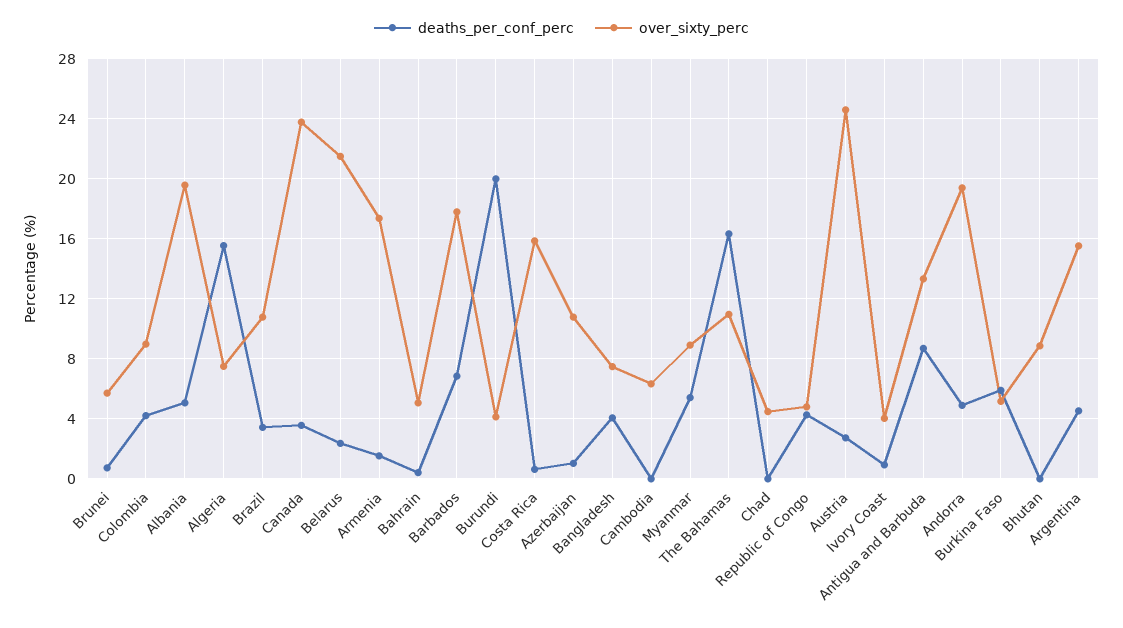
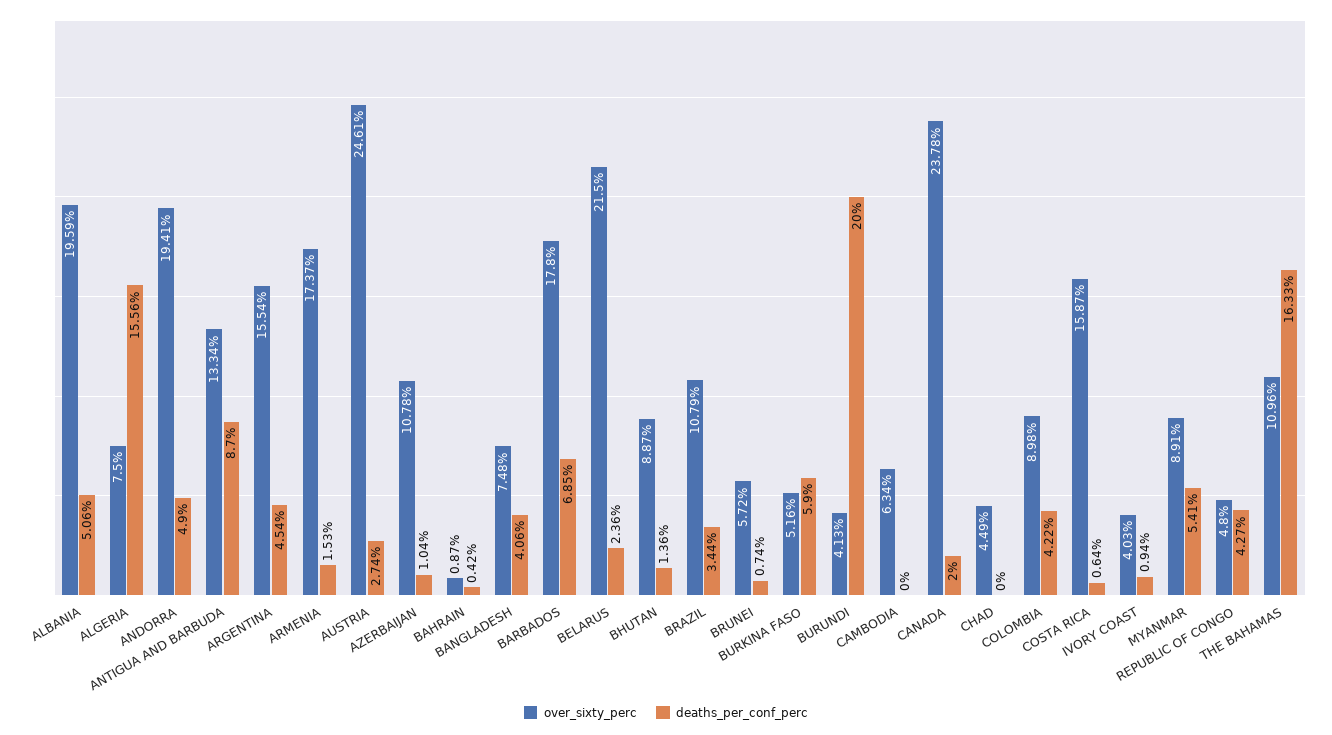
  {
    "deaths_per_conf_perc": {
      "Brunei": 0.74,
      "Colombia": 4.22,
      "Albania": 5.06,
      "Algeria": 15.56,
      "Brazil": 3.44,
-     "Canada": 3.5,
+     "Canada": 2,
      "Belarus": 2.36,
      "Armenia": 1.53,
      "Bahrain": 0.42,
      "Barbados": 6.85,
      "Burundi": 20,
      "Costa Rica": 0.64,
      "Azerbaijan": 1.04,
      "Bangladesh": 4.06,
      "Cambodia": 0,
      "Myanmar": 5.41,
      "The Bahamas": 16.33,
      "Chad": 0,
      "Republic of Congo": 4.27,
      "Austria": 2.74,
      "Ivory Coast": 0.94,
      "Antigua and Barbuda": 8.7,
      "Andorra": 4.9,
      "Burkina Faso": 5.9,
-     "Bhutan": 0,
+     "Bhutan": 1.36,
      "Argentina": 4.54
    },
    "over_sixty_perc": {
      "Brunei": 5.72,
      "Colombia": 8.98,
      "Albania": 19.59,
      "Algeria": 7.5,
      "Brazil": 10.79,
      "Canada": 23.78,
      "Belarus": 21.5,
      "Armenia": 17.37,
-     "Bahrain": 5,
+     "Bahrain": 0.87,
      "Barbados": 17.8,
      "Burundi": 4.13,
      "Costa Rica": 15.87,
      "Azerbaijan": 10.78,
      "Bangladesh": 7.48,
      "Cambodia": 6.34,
      "Myanmar": 8.91,
      "The Bahamas": 10.96,
      "Chad": 4.49,
      "Republic of Congo": 4.8,
      "Austria": 24.61,
      "Ivory Coast": 4.03,
      "Antigua and Barbuda": 13.34,
      "Andorra": 19.41,
      "Burkina Faso": 5.16,
      "Bhutan": 8.87,
      "Argentina": 15.54
    }
  }

